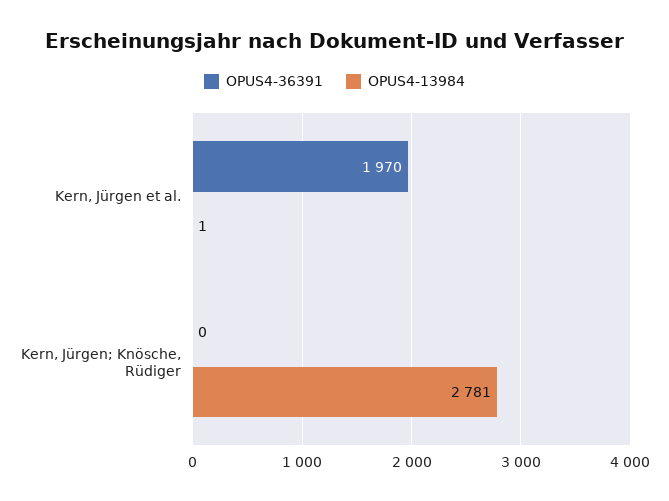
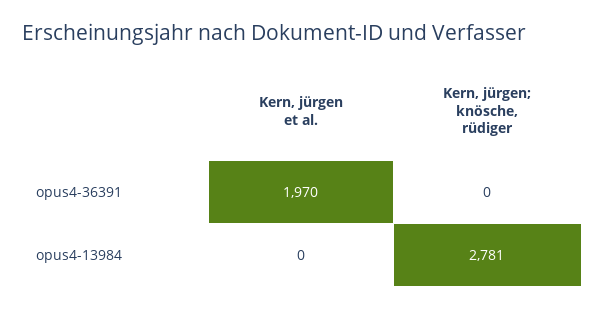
  {
    "OPUS4-36391": {
      "Kern, Jürgen et al.": 1970,
      "Kern, Jürgen; Knösche, Rüdiger": 0
    },
    "OPUS4-13984": {
-     "Kern, Jürgen et al.": 1,
+     "Kern, Jürgen et al.": 0,
      "Kern, Jürgen; Knösche, Rüdiger": 2781
    }
  }

